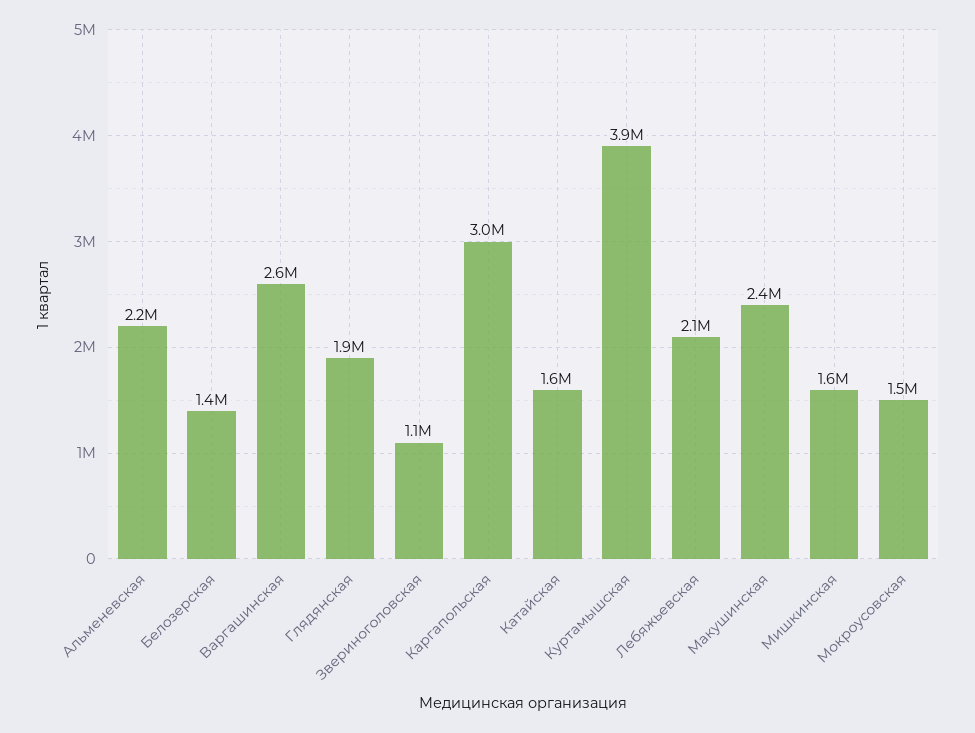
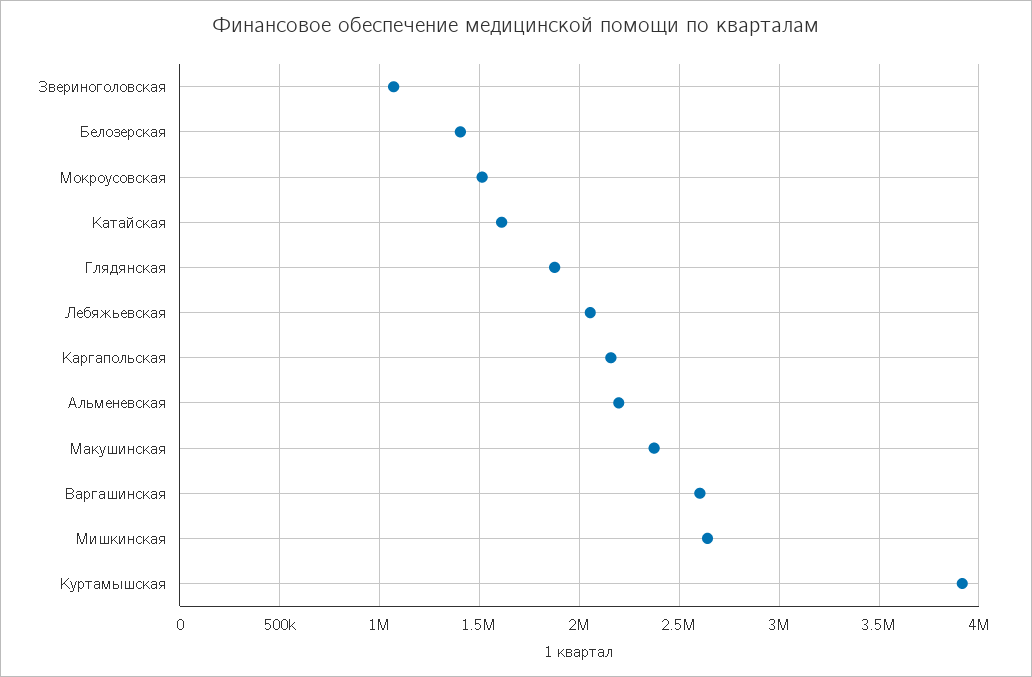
  {
    "Альменевская": 2200000,
    "Белозерская": 1400000,
    "Варгашинская": 2600000,
    "Глядянская": 1900000,
    "Звериноголовская": 1100000,
-   "Каргапольская": 3000000,
+   "Каргапольская": 2150000,
    "Катайская": 1600000,
    "Куртамышская": 3900000,
    "Лебяжьевская": 2100000,
    "Макушинская": 2400000,
-   "Мишкинская": 1600000,
+   "Мишкинская": 2650000,
    "Мокроусовская": 1500000
  }

